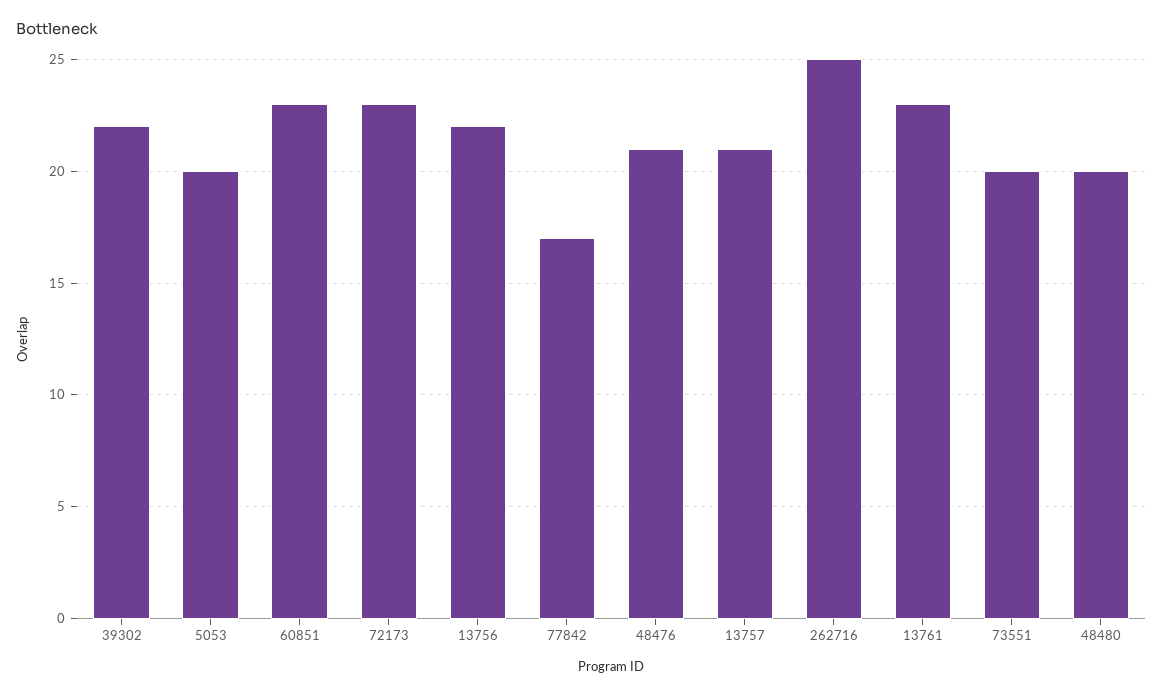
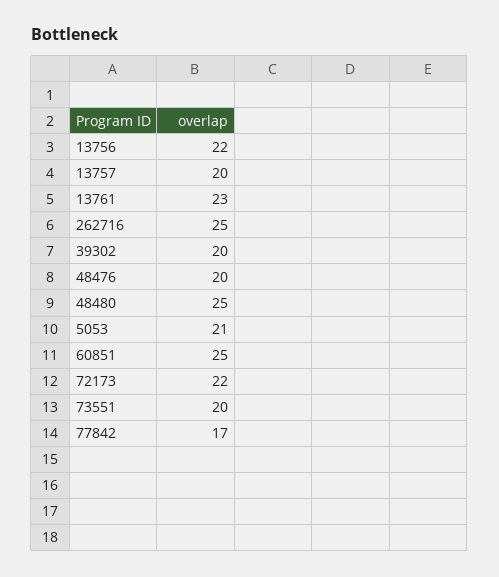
  {
-   "39302": 22,
+   "39302": 20,
-   "5053": 20,
+   "5053": 21,
-   "60851": 23,
+   "60851": 25,
-   "72173": 23,
+   "72173": 22,
    "13756": 22,
    "77842": 17,
-   "48476": 21,
+   "48476": 20,
-   "13757": 21,
+   "13757": 20,
    "262716": 25,
    "13761": 23,
    "73551": 20,
-   "48480": 20
+   "48480": 25
  }

